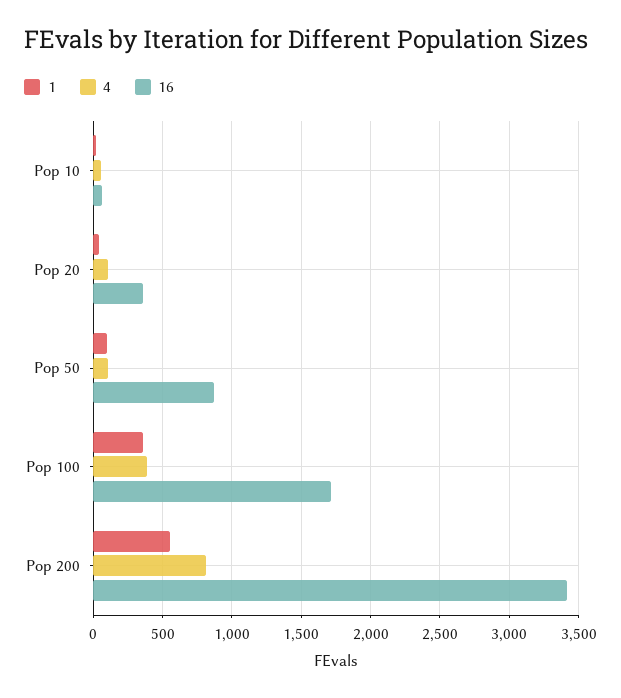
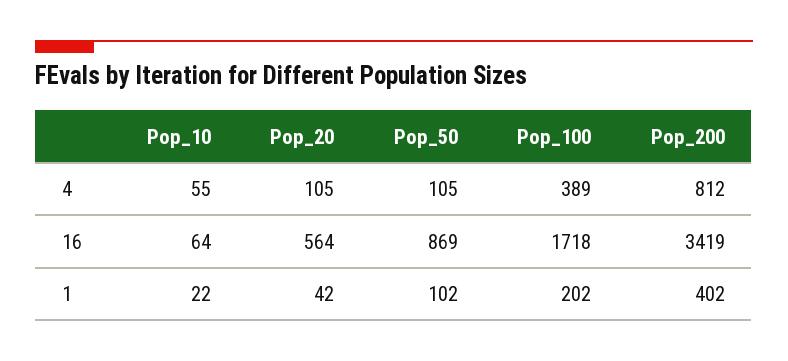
  {
    "1": {
      "Pop 10": 22,
      "Pop 20": 42,
      "Pop 50": 102,
-     "Pop 100": 350,
+     "Pop 100": 202,
-     "Pop 200": 550
+     "Pop 200": 402
    },
    "4": {
      "Pop 10": 55,
      "Pop 20": 105,
      "Pop 50": 105,
      "Pop 100": 389,
      "Pop 200": 812
    },
    "16": {
      "Pop 10": 64,
-     "Pop 20": 350,
+     "Pop 20": 564,
      "Pop 50": 869,
      "Pop 100": 1718,
      "Pop 200": 3419
    }
  }

